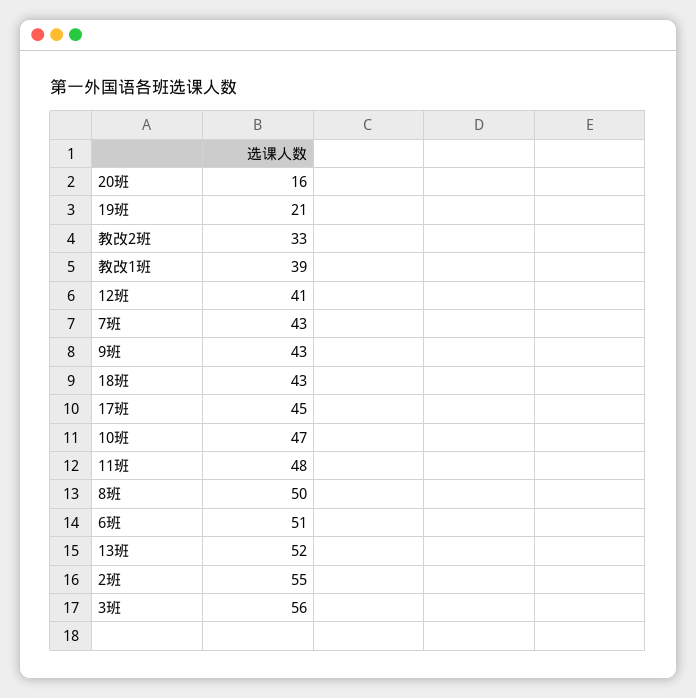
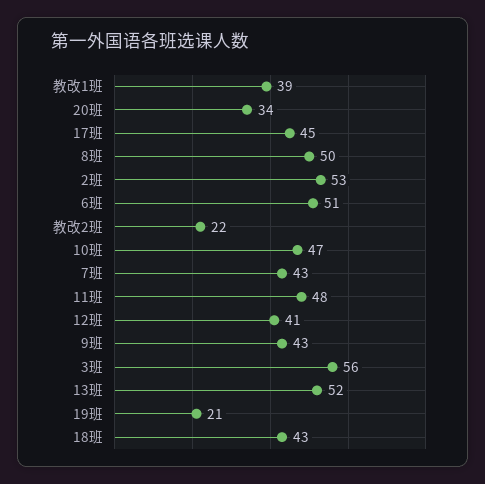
  {
-   "20班": 16,
+   "20班": 34,
    "19班": 21,
-   "教改2班": 33,
+   "教改2班": 22,
    "教改1班": 39,
    "12班": 41,
    "7班": 43,
    "9班": 43,
    "18班": 43,
    "17班": 45,
    "10班": 47,
    "11班": 48,
    "8班": 50,
    "6班": 51,
    "13班": 52,
-   "2班": 55,
+   "2班": 53,
    "3班": 56
  }

